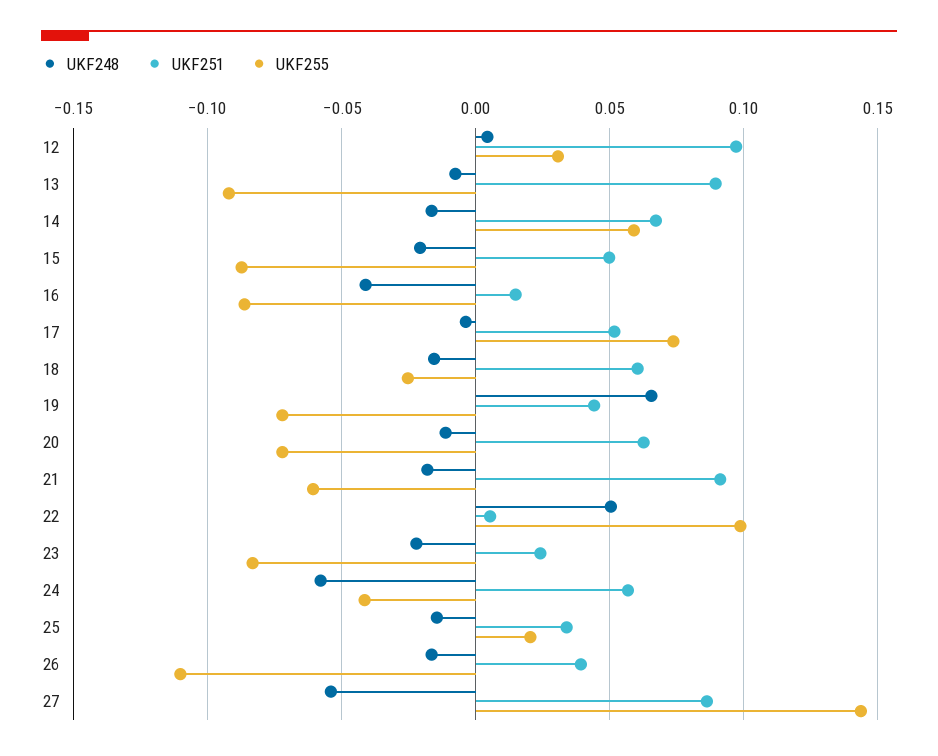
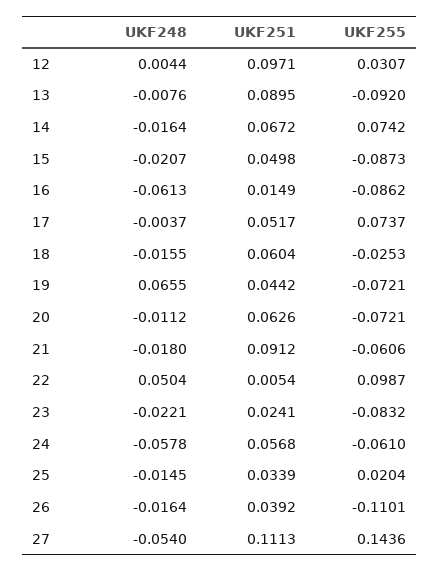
  {
    "UKF248": {
      "12": 0.0044,
      "13": -0.0076,
      "14": -0.0164,
      "15": -0.0207,
-     "16": -0.04,
+     "16": -0.0613,
      "17": -0.0037,
      "18": -0.0155,
      "19": 0.0655,
      "20": -0.0112,
      "21": -0.018,
      "22": 0.0504,
      "23": -0.0221,
      "24": -0.0578,
      "25": -0.0145,
      "26": -0.0164,
      "27": -0.054
    },
    "UKF251": {
      "12": 0.0971,
      "13": 0.0895,
      "14": 0.0672,
      "15": 0.0498,
      "16": 0.0149,
      "17": 0.0517,
      "18": 0.0604,
      "19": 0.0442,
      "20": 0.0626,
      "21": 0.0912,
      "22": 0.0054,
      "23": 0.0241,
      "24": 0.0568,
      "25": 0.0339,
      "26": 0.0392,
-     "27": 0.085
+     "27": 0.1113
    },
    "UKF255": {
      "12": 0.0307,
      "13": -0.092,
-     "14": 0.06,
+     "14": 0.0742,
      "15": -0.0873,
      "16": -0.0862,
      "17": 0.0737,
      "18": -0.0253,
      "19": -0.0721,
      "20": -0.0721,
      "21": -0.0606,
      "22": 0.0987,
      "23": -0.0832,
-     "24": -0.04,
+     "24": -0.061,
      "25": 0.0204,
      "26": -0.1101,
      "27": 0.1436
    }
  }

